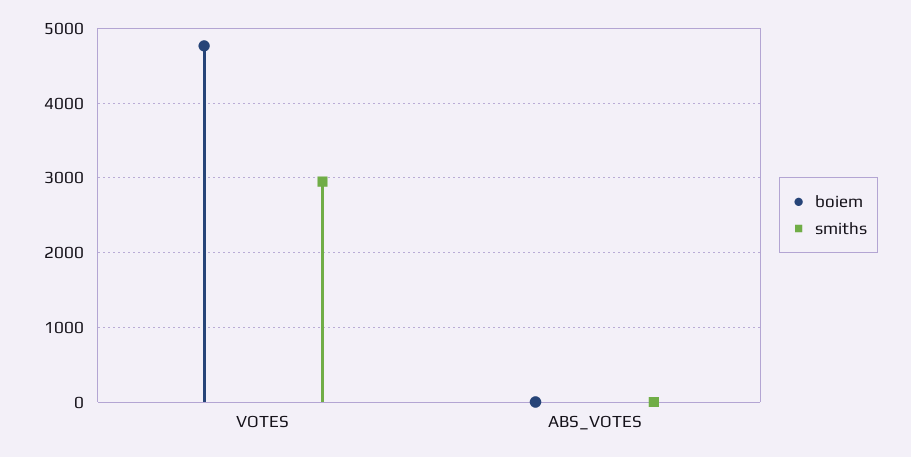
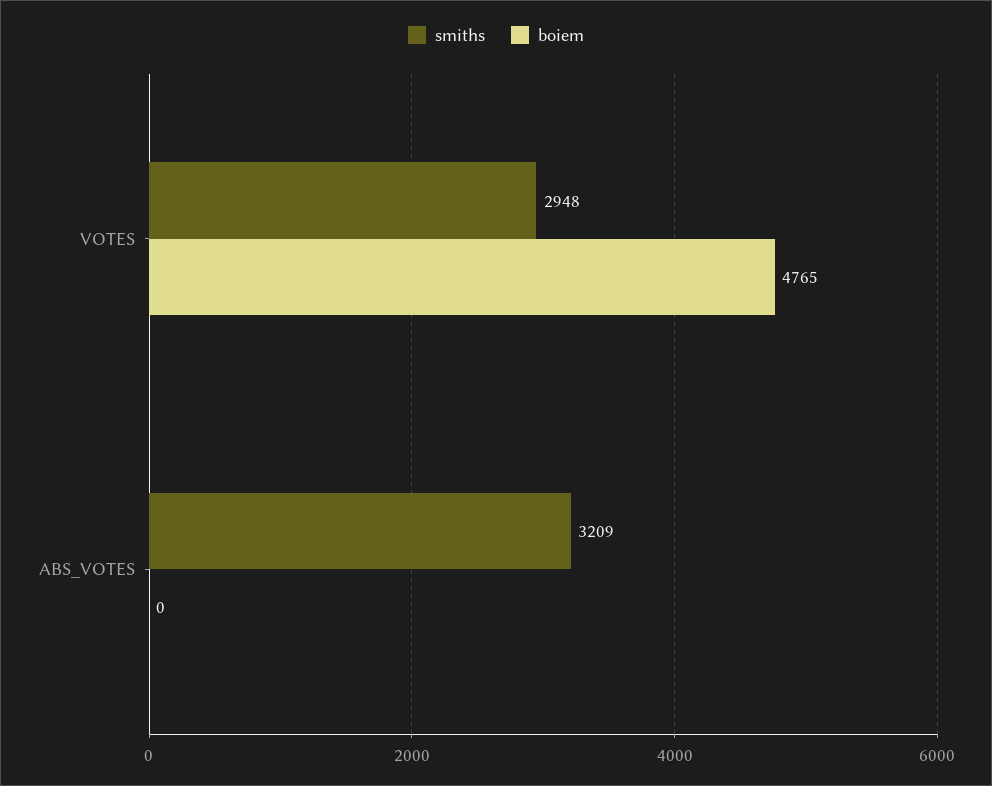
  {
    "boiem": {
      "VOTES": 4765,
      "ABS_VOTES": 0
    },
    "smiths": {
      "VOTES": 2948,
-     "ABS_VOTES": 0
+     "ABS_VOTES": 3209
    }
  }

